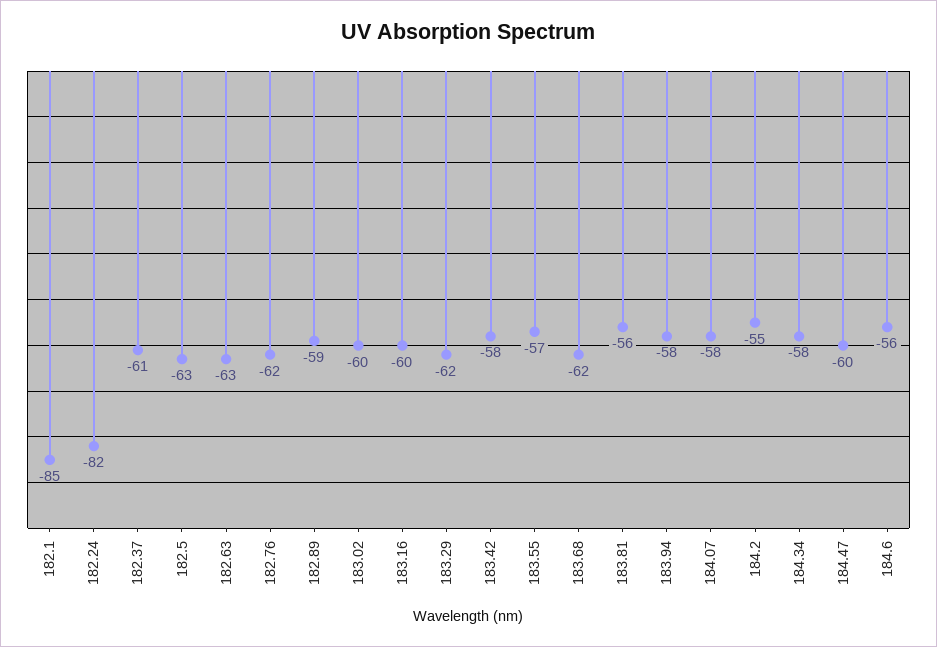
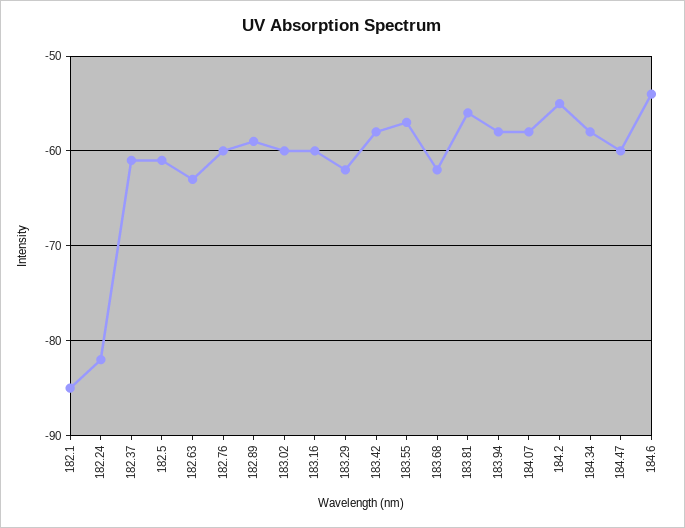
  {
    "182.1": -85,
    "182.24": -82,
    "182.37": -61,
-   "182.5": -63,
+   "182.5": -61,
    "182.63": -63,
-   "182.76": -62,
+   "182.76": -60,
    "182.89": -59,
    "183.02": -60,
    "183.16": -60,
    "183.29": -62,
    "183.42": -58,
    "183.55": -57,
    "183.68": -62,
    "183.81": -56,
    "183.94": -58,
    "184.07": -58,
    "184.2": -55,
    "184.34": -58,
    "184.47": -60,
-   "184.6": -56
+   "184.6": -54
  }

